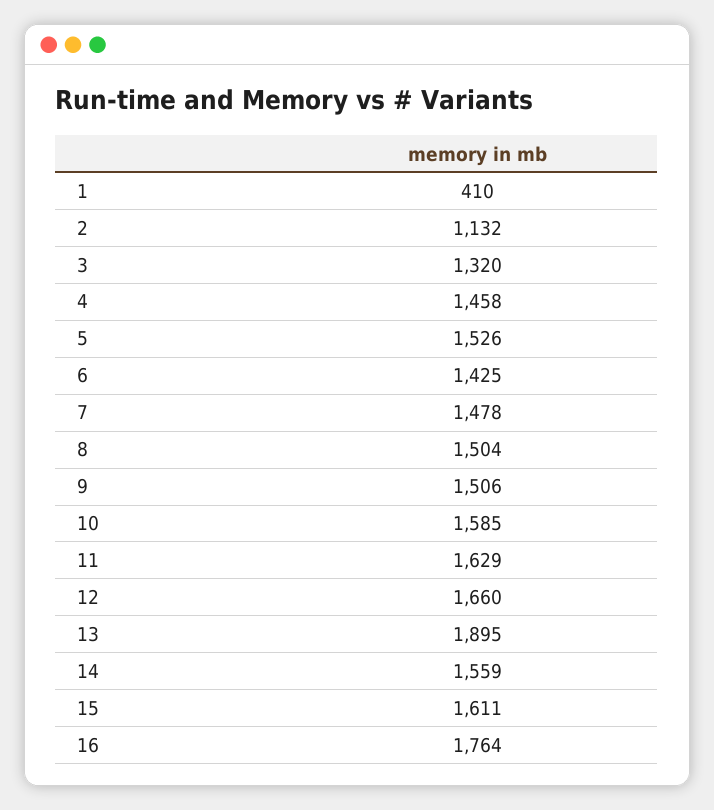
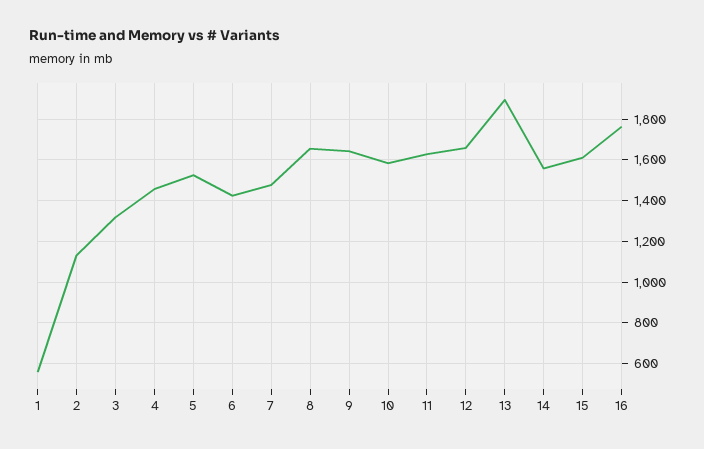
  {
-   "1": 410,
+   "1": 550,
    "2": 1132,
    "3": 1320,
    "4": 1458,
    "5": 1526,
    "6": 1425,
    "7": 1478,
-   "8": 1504,
+   "8": 1650,
-   "9": 1506,
+   "9": 1650,
    "10": 1585,
    "11": 1629,
    "12": 1660,
    "13": 1895,
    "14": 1559,
    "15": 1611,
    "16": 1764
  }

